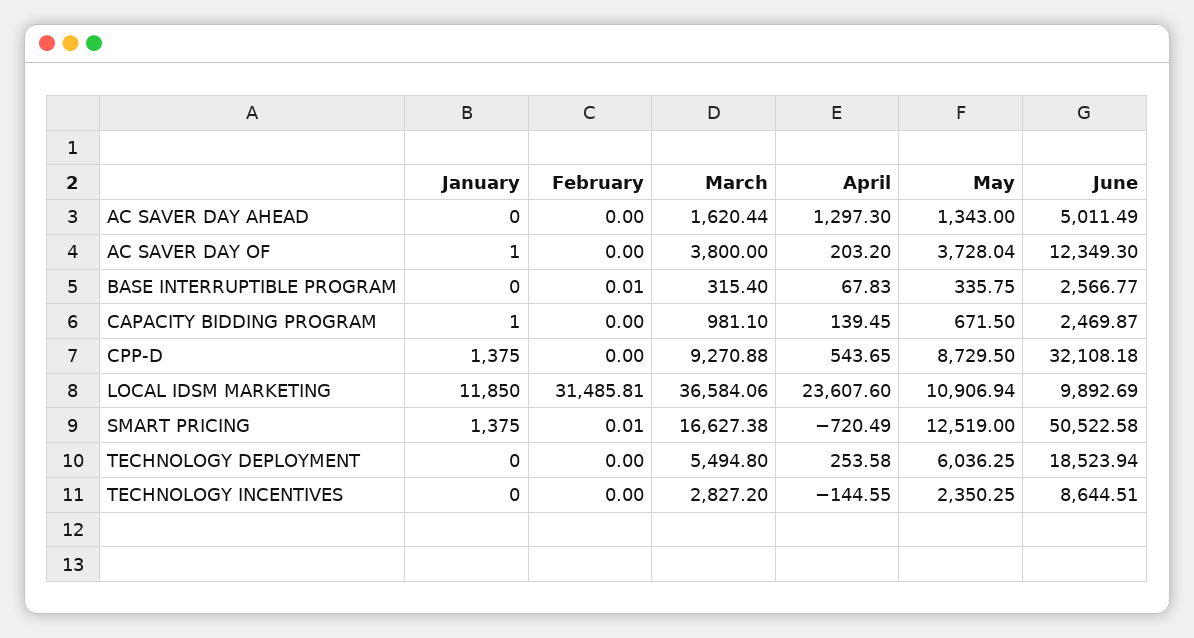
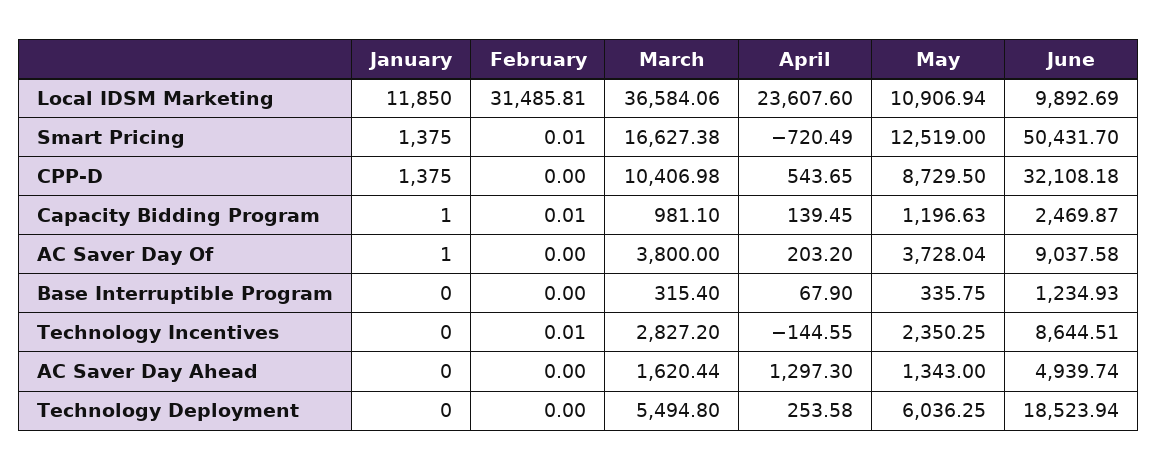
  {
    "January": {
      "AC SAVER DAY AHEAD": 0,
      "AC SAVER DAY OF": 1,
      "BASE INTERRUPTIBLE PROGRAM": 0,
      "CAPACITY BIDDING PROGRAM": 1,
      "CPP-D": 1375,
      "LOCAL IDSM MARKETING": 11850,
      "SMART PRICING": 1375,
      "TECHNOLOGY DEPLOYMENT": 0,
      "TECHNOLOGY INCENTIVES": 0
    },
    "February": {
      "AC SAVER DAY AHEAD": 0,
      "AC SAVER DAY OF": 0,
-     "BASE INTERRUPTIBLE PROGRAM": 0.01,
+     "BASE INTERRUPTIBLE PROGRAM": 0,
-     "CAPACITY BIDDING PROGRAM": 0,
+     "CAPACITY BIDDING PROGRAM": 0.01,
      "CPP-D": 0,
      "LOCAL IDSM MARKETING": 31485.81,
      "SMART PRICING": 0.01,
      "TECHNOLOGY DEPLOYMENT": 0,
-     "TECHNOLOGY INCENTIVES": 0
+     "TECHNOLOGY INCENTIVES": 0.01
    },
    "March": {
      "AC SAVER DAY AHEAD": 1620.44,
      "AC SAVER DAY OF": 3800,
      "BASE INTERRUPTIBLE PROGRAM": 315.4,
      "CAPACITY BIDDING PROGRAM": 981.1,
-     "CPP-D": 9270.88,
+     "CPP-D": 10406.98,
      "LOCAL IDSM MARKETING": 36584.06,
      "SMART PRICING": 16627.38,
      "TECHNOLOGY DEPLOYMENT": 5494.8,
      "TECHNOLOGY INCENTIVES": 2827.2
    },
    "April": {
      "AC SAVER DAY AHEAD": 1297.3,
      "AC SAVER DAY OF": 203.2,
-     "BASE INTERRUPTIBLE PROGRAM": 67.83,
+     "BASE INTERRUPTIBLE PROGRAM": 67.9,
      "CAPACITY BIDDING PROGRAM": 139.45,
      "CPP-D": 543.65,
      "LOCAL IDSM MARKETING": 23607.6,
      "SMART PRICING": -720.49,
      "TECHNOLOGY DEPLOYMENT": 253.58,
      "TECHNOLOGY INCENTIVES": -144.55
    },
    "May": {
      "AC SAVER DAY AHEAD": 1343,
      "AC SAVER DAY OF": 3728.04,
      "BASE INTERRUPTIBLE PROGRAM": 335.75,
-     "CAPACITY BIDDING PROGRAM": 671.5,
+     "CAPACITY BIDDING PROGRAM": 1196.63,
      "CPP-D": 8729.5,
      "LOCAL IDSM MARKETING": 10906.94,
      "SMART PRICING": 12519,
      "TECHNOLOGY DEPLOYMENT": 6036.25,
      "TECHNOLOGY INCENTIVES": 2350.25
    },
    "June": {
-     "AC SAVER DAY AHEAD": 5011.49,
+     "AC SAVER DAY AHEAD": 4939.74,
-     "AC SAVER DAY OF": 12349.3,
+     "AC SAVER DAY OF": 9037.58,
-     "BASE INTERRUPTIBLE PROGRAM": 2566.77,
+     "BASE INTERRUPTIBLE PROGRAM": 1234.93,
      "CAPACITY BIDDING PROGRAM": 2469.87,
      "CPP-D": 32108.18,
      "LOCAL IDSM MARKETING": 9892.69,
-     "SMART PRICING": 50522.58,
+     "SMART PRICING": 50431.7,
      "TECHNOLOGY DEPLOYMENT": 18523.94,
      "TECHNOLOGY INCENTIVES": 8644.51
    }
  }

